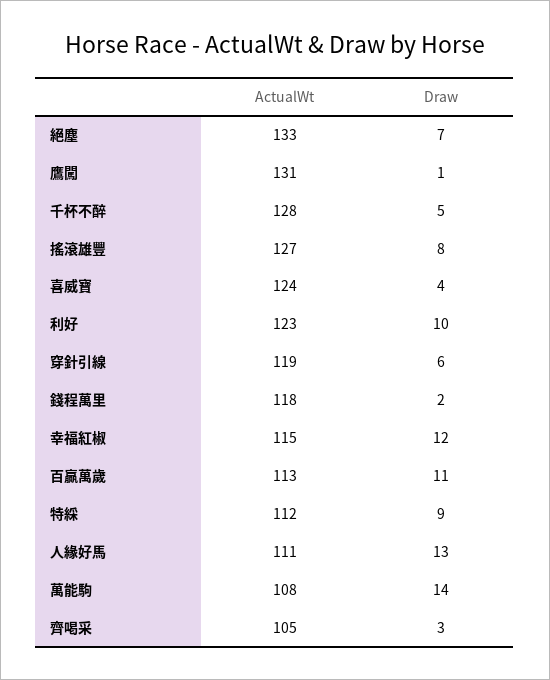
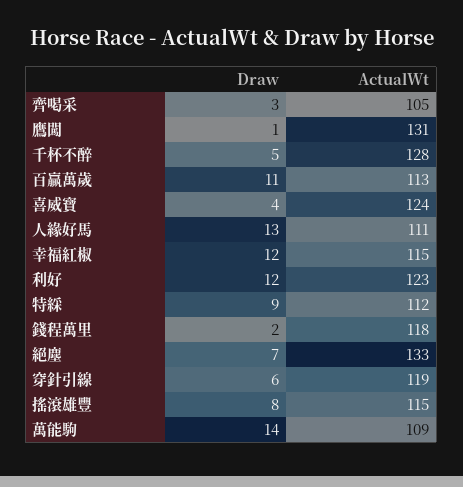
  {
    "ActualWt": {
      "絕塵": 133,
      "鷹闖": 131,
      "千杯不醉": 128,
-     "搖滾雄豐": 127,
+     "搖滾雄豐": 115,
      "喜威寶": 124,
      "利好": 123,
      "穿針引線": 119,
      "錢程萬里": 118,
      "幸福紅椒": 115,
      "百贏萬歲": 113,
      "特綵": 112,
      "人緣好馬": 111,
-     "萬能駒": 108,
+     "萬能駒": 109,
      "齊喝采": 105
    },
    "Draw": {
      "絕塵": 7,
      "鷹闖": 1,
      "千杯不醉": 5,
      "搖滾雄豐": 8,
      "喜威寶": 4,
-     "利好": 10,
+     "利好": 12,
      "穿針引線": 6,
      "錢程萬里": 2,
      "幸福紅椒": 12,
      "百贏萬歲": 11,
      "特綵": 9,
      "人緣好馬": 13,
      "萬能駒": 14,
      "齊喝采": 3
    }
  }

